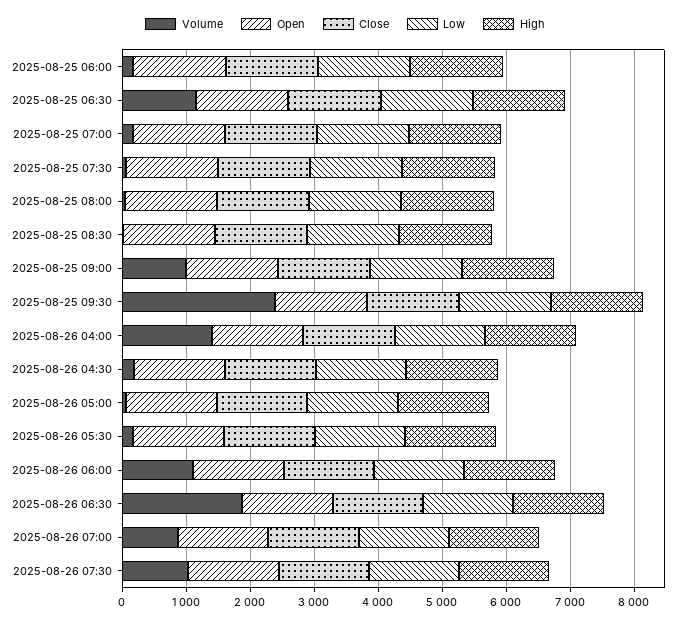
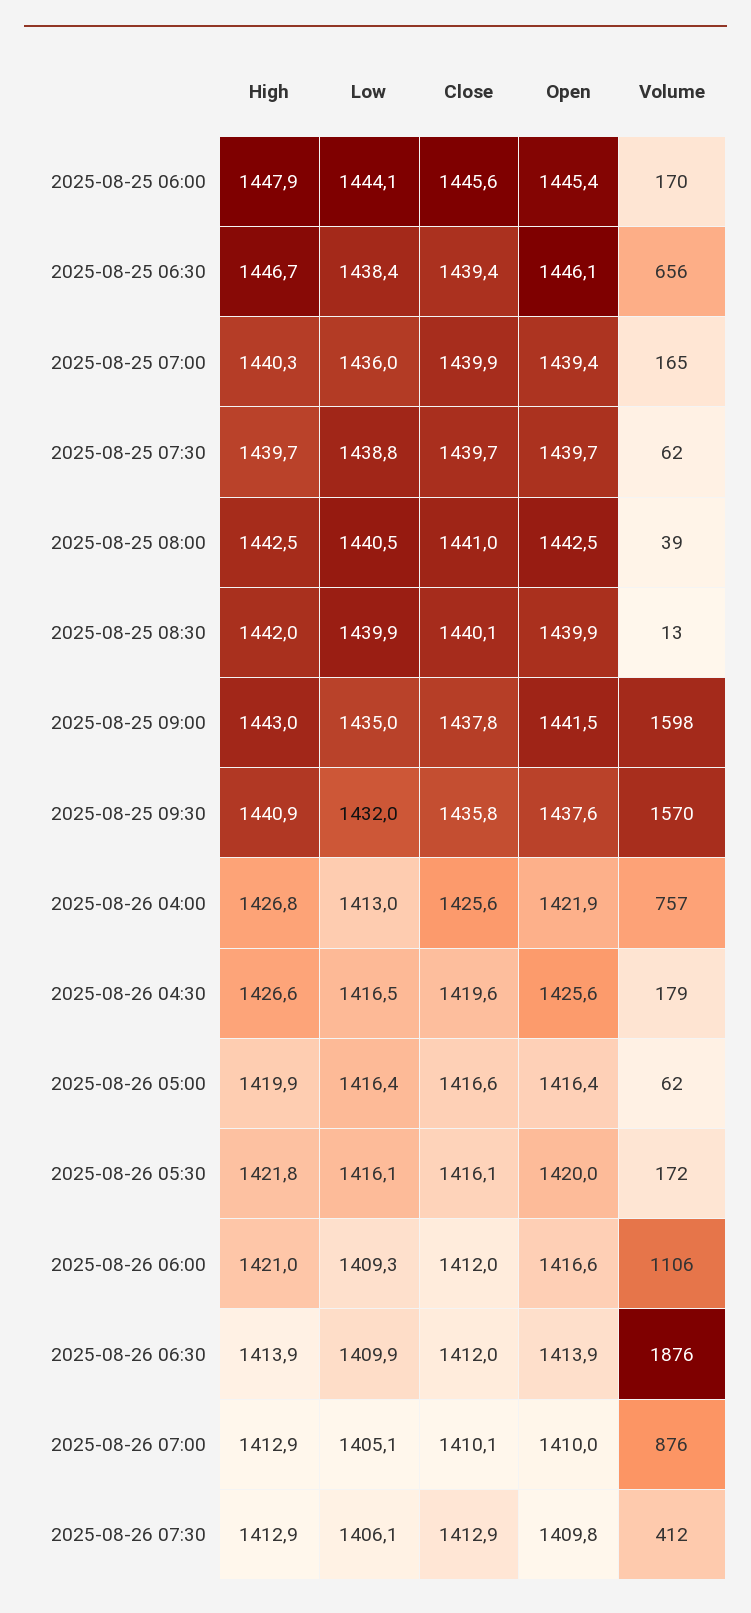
  {
    "Volume": {
      "2025-08-25 06:00": 170,
-     "2025-08-25 06:30": 1200,
+     "2025-08-25 06:30": 656,
      "2025-08-25 07:00": 165,
      "2025-08-25 07:30": 62,
      "2025-08-25 08:00": 39,
      "2025-08-25 08:30": 13,
-     "2025-08-25 09:00": 1000,
+     "2025-08-25 09:00": 1598,
-     "2025-08-25 09:30": 2400,
+     "2025-08-25 09:30": 1570,
-     "2025-08-26 04:00": 1400,
+     "2025-08-26 04:00": 757,
      "2025-08-26 04:30": 179,
      "2025-08-26 05:00": 62,
      "2025-08-26 05:30": 172,
      "2025-08-26 06:00": 1106,
      "2025-08-26 06:30": 1876,
      "2025-08-26 07:00": 876,
-     "2025-08-26 07:30": 1000
+     "2025-08-26 07:30": 412
    },
    "Open": {
      "2025-08-25 06:00": 1445.4,
      "2025-08-25 06:30": 1446.1,
      "2025-08-25 07:00": 1439.4,
      "2025-08-25 07:30": 1439.7,
      "2025-08-25 08:00": 1442.5,
      "2025-08-25 08:30": 1439.9,
      "2025-08-25 09:00": 1441.5,
      "2025-08-25 09:30": 1437.6,
      "2025-08-26 04:00": 1421.9,
      "2025-08-26 04:30": 1425.6,
      "2025-08-26 05:00": 1416.4,
      "2025-08-26 05:30": 1420,
      "2025-08-26 06:00": 1416.6,
      "2025-08-26 06:30": 1413.9,
      "2025-08-26 07:00": 1410,
      "2025-08-26 07:30": 1409.8
    },
    "Close": {
      "2025-08-25 06:00": 1445.6,
      "2025-08-25 06:30": 1439.4,
      "2025-08-25 07:00": 1439.9,
      "2025-08-25 07:30": 1439.7,
      "2025-08-25 08:00": 1441,
      "2025-08-25 08:30": 1440.1,
      "2025-08-25 09:00": 1437.8,
      "2025-08-25 09:30": 1435.8,
      "2025-08-26 04:00": 1425.6,
      "2025-08-26 04:30": 1419.6,
      "2025-08-26 05:00": 1416.6,
      "2025-08-26 05:30": 1416.1,
      "2025-08-26 06:00": 1412,
      "2025-08-26 06:30": 1412,
      "2025-08-26 07:00": 1410.1,
      "2025-08-26 07:30": 1412.9
    },
    "Low": {
      "2025-08-25 06:00": 1444.1,
      "2025-08-25 06:30": 1438.4,
      "2025-08-25 07:00": 1436,
      "2025-08-25 07:30": 1438.8,
      "2025-08-25 08:00": 1440.5,
      "2025-08-25 08:30": 1439.9,
      "2025-08-25 09:00": 1435,
      "2025-08-25 09:30": 1432,
      "2025-08-26 04:00": 1413,
      "2025-08-26 04:30": 1416.5,
      "2025-08-26 05:00": 1416.4,
      "2025-08-26 05:30": 1416.1,
      "2025-08-26 06:00": 1409.3,
      "2025-08-26 06:30": 1409.9,
      "2025-08-26 07:00": 1405.1,
      "2025-08-26 07:30": 1406.1
    },
    "High": {
      "2025-08-25 06:00": 1447.9,
      "2025-08-25 06:30": 1446.7,
      "2025-08-25 07:00": 1440.3,
      "2025-08-25 07:30": 1439.7,
      "2025-08-25 08:00": 1442.5,
      "2025-08-25 08:30": 1442,
      "2025-08-25 09:00": 1443,
      "2025-08-25 09:30": 1440.9,
      "2025-08-26 04:00": 1426.8,
      "2025-08-26 04:30": 1426.6,
      "2025-08-26 05:00": 1419.9,
      "2025-08-26 05:30": 1421.8,
      "2025-08-26 06:00": 1421,
      "2025-08-26 06:30": 1413.9,
      "2025-08-26 07:00": 1412.9,
      "2025-08-26 07:30": 1412.9
    }
  }

